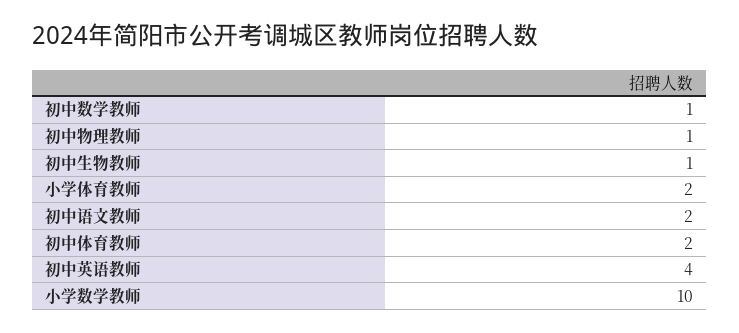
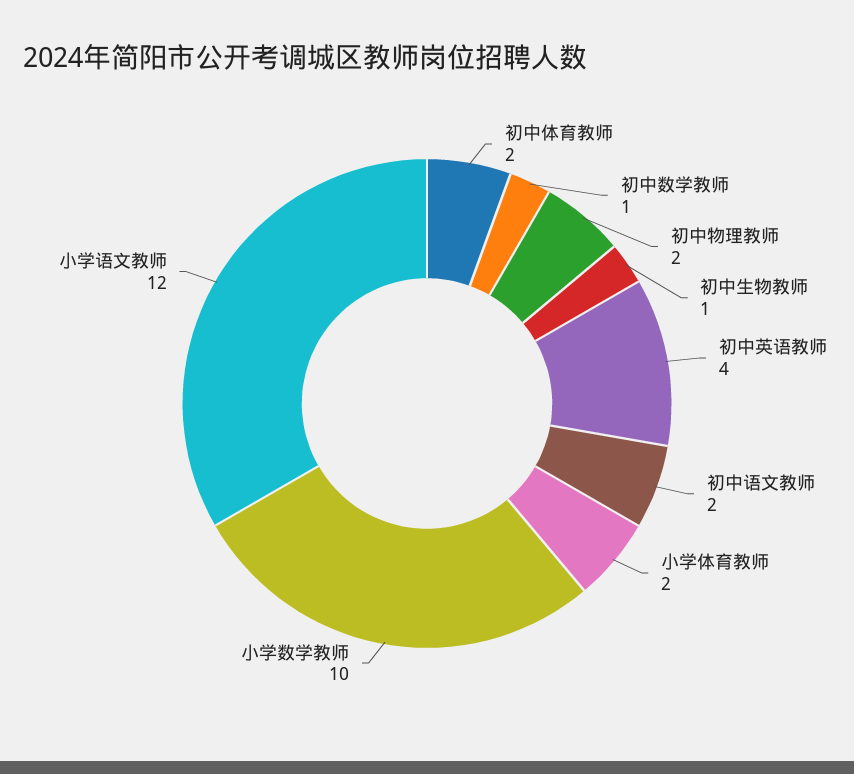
  {
    "初中数学教师": 1,
-   "初中物理教师": 1,
+   "初中物理教师": 2,
    "初中生物教师": 1,
    "小学体育教师": 2,
    "初中语文教师": 2,
    "初中体育教师": 2,
    "初中英语教师": 4,
-   "小学数学教师": 10
+   "小学数学教师": 10,
+   "小学语文教师": 12
  }

